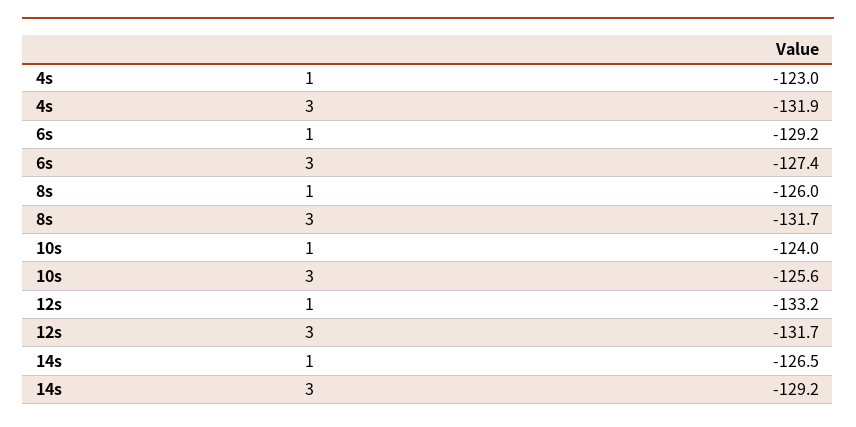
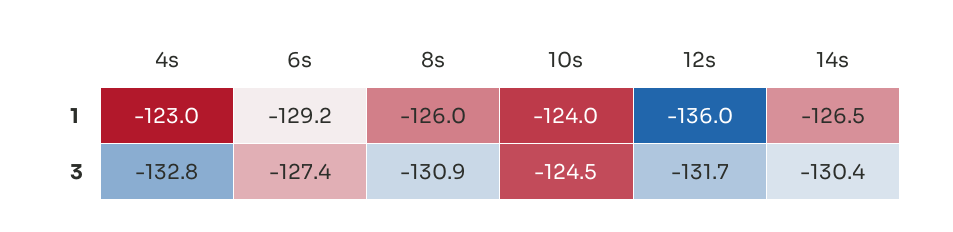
  {
    "4s": {
      "1": -123,
-     "3": -131.9
+     "3": -132.8
    },
    "6s": {
      "1": -129.2,
      "3": -127.4
    },
    "8s": {
      "1": -126,
-     "3": -131.7
+     "3": -130.9
    },
    "10s": {
      "1": -124,
-     "3": -125.6
+     "3": -124.5
    },
    "12s": {
-     "1": -133.2,
+     "1": -136,
      "3": -131.7
    },
    "14s": {
      "1": -126.5,
-     "3": -129.2
+     "3": -130.4
    }
  }

